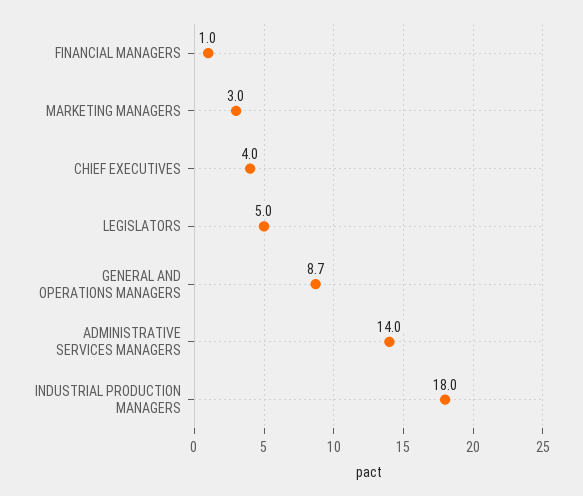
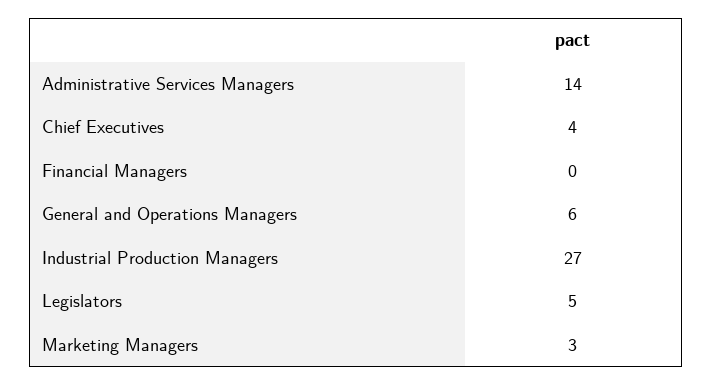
  {
-   "FINANCIAL MANAGERS": 1,
+   "FINANCIAL MANAGERS": 0,
    "MARKETING MANAGERS": 3,
    "CHIEF EXECUTIVES": 4,
    "LEGISLATORS": 5,
-   "GENERAL AND OPERATIONS MANAGERS": 8.7,
+   "GENERAL AND OPERATIONS MANAGERS": 6,
    "ADMINISTRATIVE SERVICES MANAGERS": 14,
-   "INDUSTRIAL PRODUCTION MANAGERS": 18
+   "INDUSTRIAL PRODUCTION MANAGERS": 27
  }

